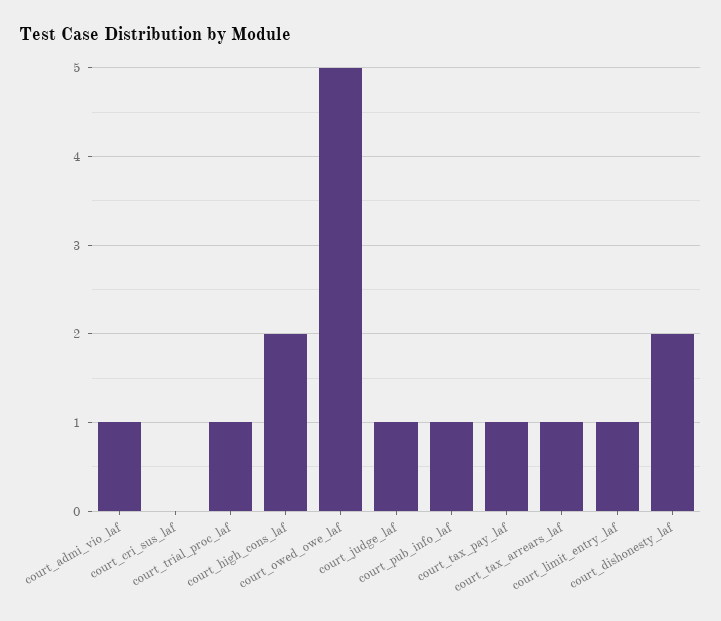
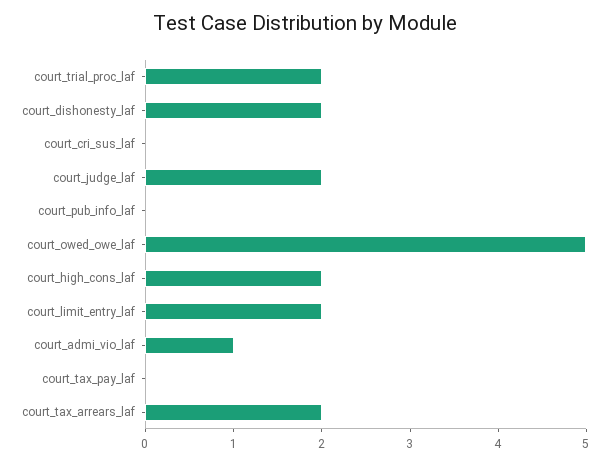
  {
    "court_admi_vio_laf": 1,
    "court_cri_sus_laf": 0,
-   "court_trial_proc_laf": 1,
+   "court_trial_proc_laf": 2,
    "court_high_cons_laf": 2,
    "court_owed_owe_laf": 5,
-   "court_judge_laf": 1,
+   "court_judge_laf": 2,
-   "court_pub_info_laf": 1,
+   "court_pub_info_laf": 0,
-   "court_tax_pay_laf": 1,
+   "court_tax_pay_laf": 0,
-   "court_tax_arrears_laf": 1,
+   "court_tax_arrears_laf": 2,
-   "court_limit_entry_laf": 1,
+   "court_limit_entry_laf": 2,
    "court_dishonesty_laf": 2
  }

